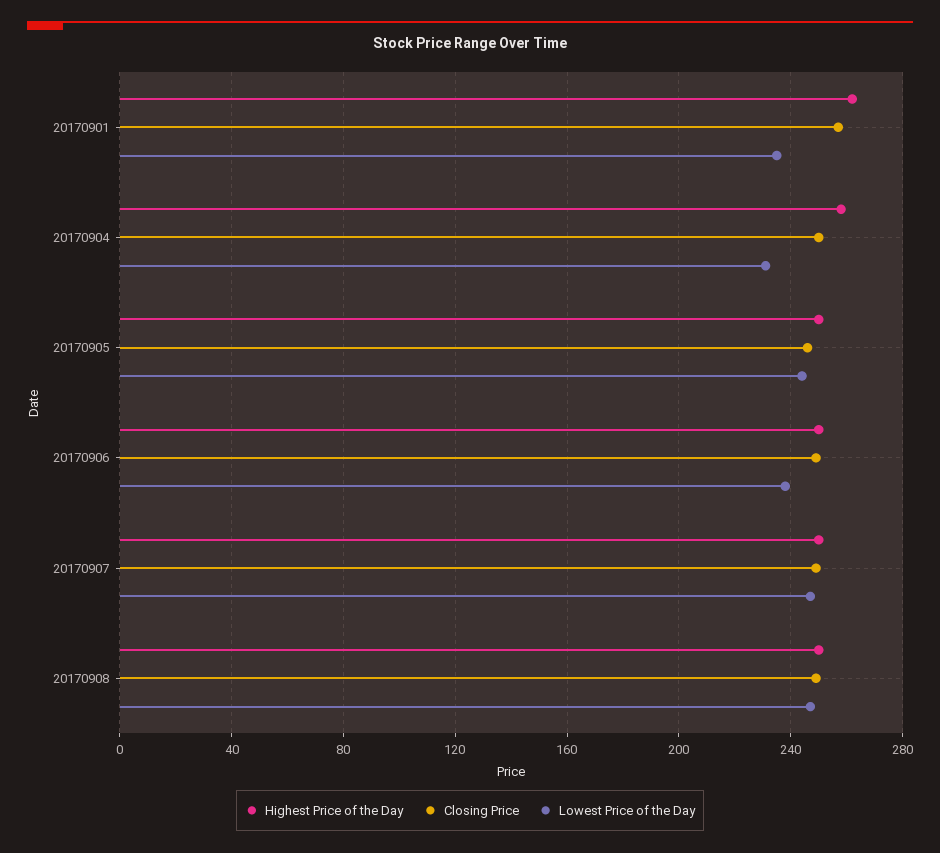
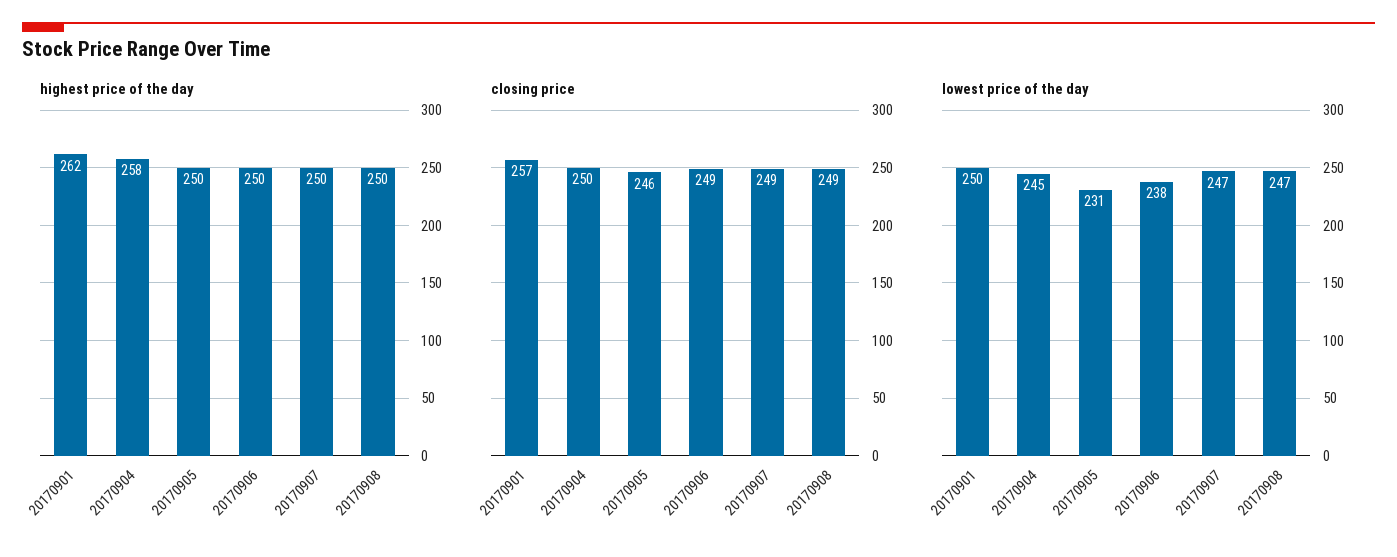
  {
    "Highest Price of the Day": {
      "20170901": 262,
      "20170904": 258,
      "20170905": 250,
      "20170906": 250,
      "20170907": 250,
      "20170908": 250
    },
    "Closing Price": {
      "20170901": 257,
      "20170904": 250,
      "20170905": 246,
      "20170906": 249,
      "20170907": 249,
      "20170908": 249
    },
    "Lowest Price of the Day": {
-     "20170901": 235,
+     "20170901": 250,
-     "20170904": 230,
+     "20170904": 245,
-     "20170905": 245,
+     "20170905": 231,
      "20170906": 238,
      "20170907": 247,
      "20170908": 247
    }
  }

